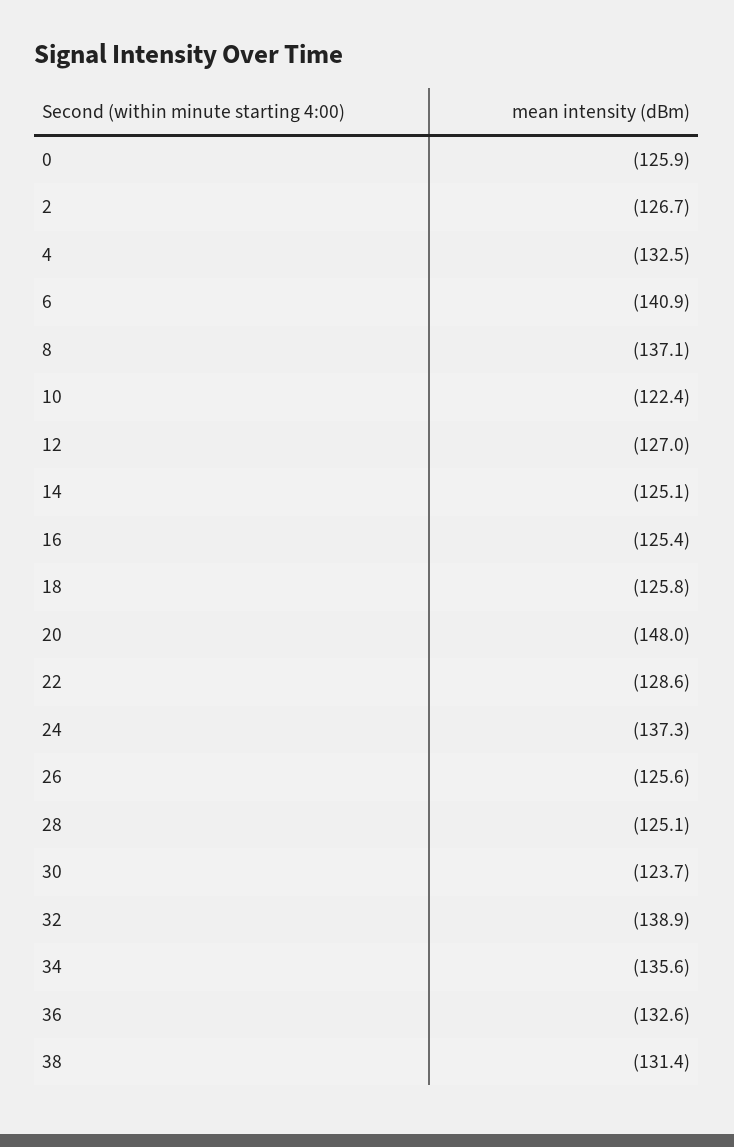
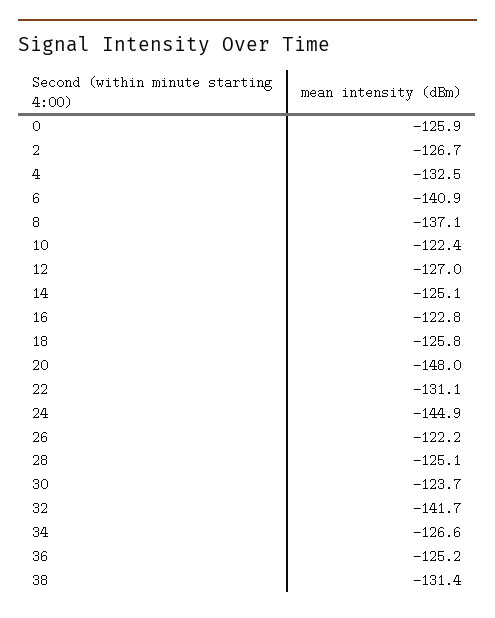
  {
    "0": -125.9,
    "2": -126.7,
    "4": -132.5,
    "6": -140.9,
    "8": -137.1,
    "10": -122.4,
    "12": -127,
    "14": -125.1,
-   "16": -125.4,
+   "16": -122.8,
    "18": -125.8,
    "20": -148,
-   "22": -128.6,
+   "22": -131.1,
-   "24": -137.3,
+   "24": -144.9,
-   "26": -125.6,
+   "26": -122.2,
    "28": -125.1,
    "30": -123.7,
-   "32": -138.9,
+   "32": -141.7,
-   "34": -135.6,
+   "34": -126.6,
-   "36": -132.6,
+   "36": -125.2,
    "38": -131.4
  }

